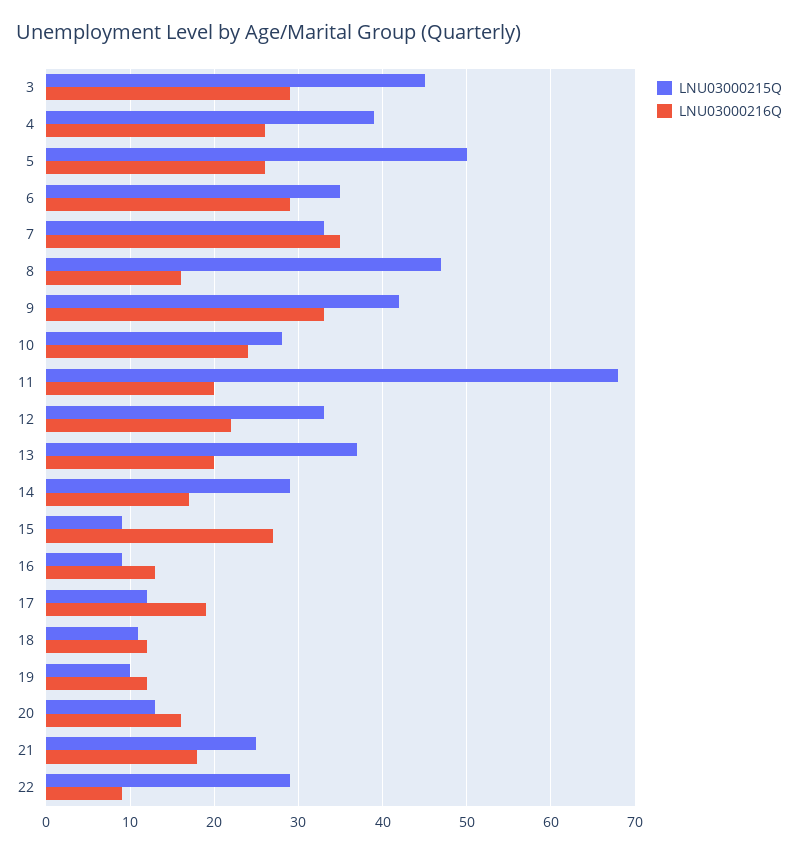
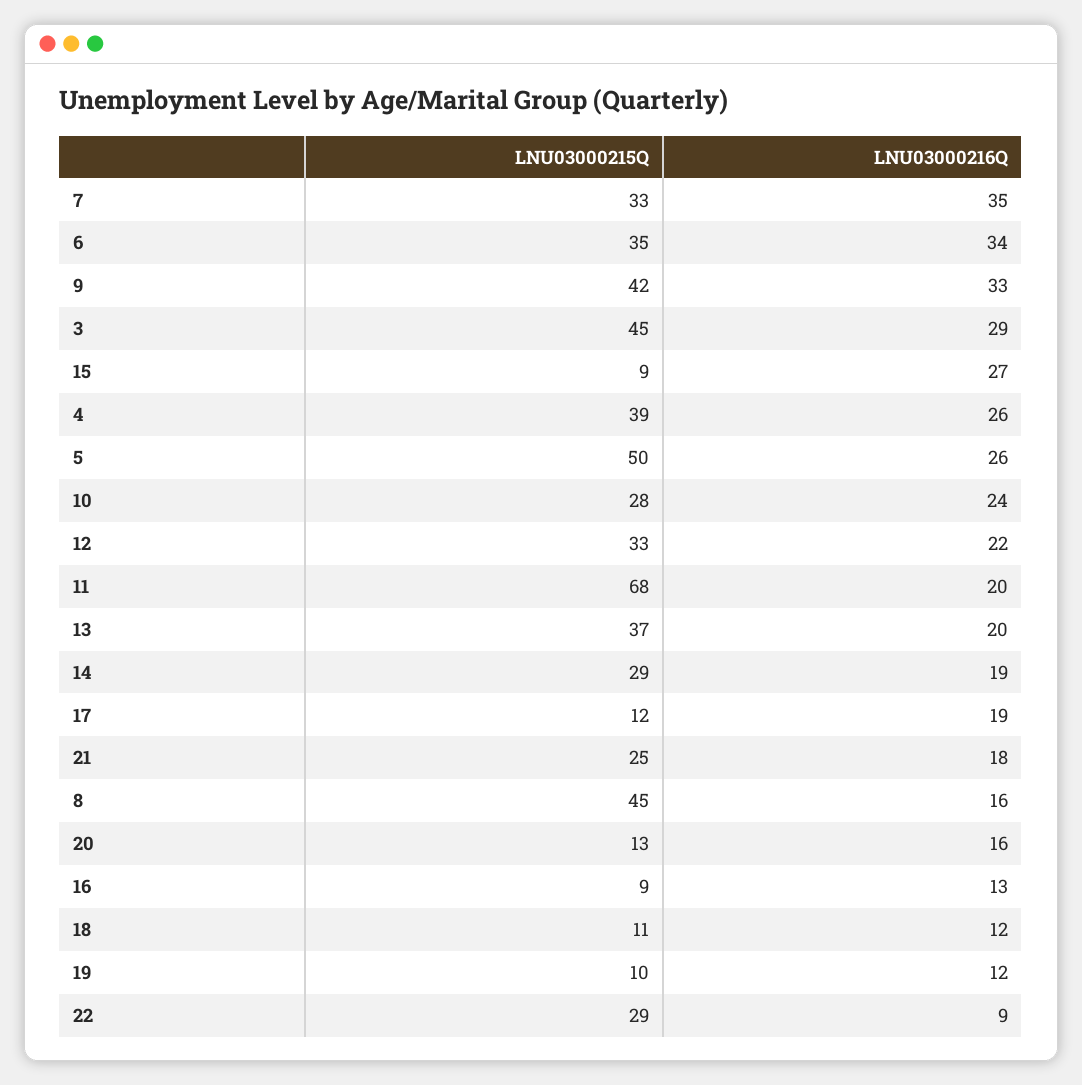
  {
    "LNU03000215Q": {
      "3": 45,
      "4": 39,
      "5": 50,
      "6": 35,
      "7": 33,
-     "8": 47,
+     "8": 45,
      "9": 42,
      "10": 28,
      "11": 68,
      "12": 33,
      "13": 37,
      "14": 29,
      "15": 9,
      "16": 9,
      "17": 12,
      "18": 11,
      "19": 10,
      "20": 13,
      "21": 25,
      "22": 29
    },
    "LNU03000216Q": {
      "3": 29,
      "4": 26,
      "5": 26,
-     "6": 29,
+     "6": 34,
      "7": 35,
      "8": 16,
      "9": 33,
      "10": 24,
      "11": 20,
      "12": 22,
      "13": 20,
-     "14": 17,
+     "14": 19,
      "15": 27,
      "16": 13,
      "17": 19,
      "18": 12,
      "19": 12,
      "20": 16,
      "21": 18,
      "22": 9
    }
  }

